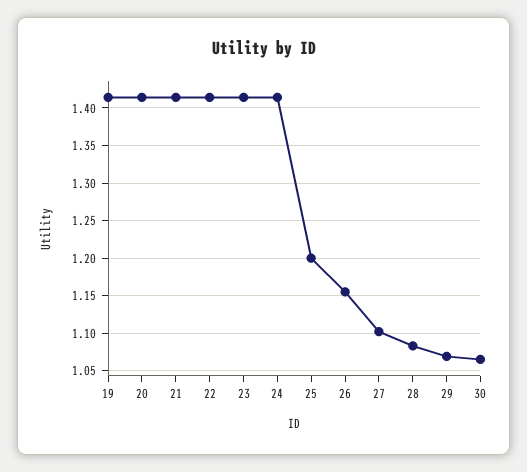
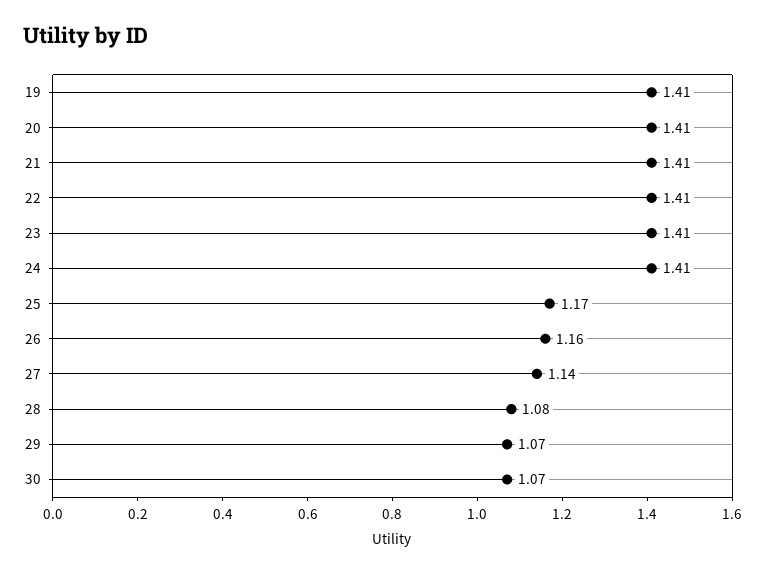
  {
    "19": 1.41,
    "20": 1.41,
    "21": 1.41,
    "22": 1.41,
    "23": 1.41,
    "24": 1.41,
-   "25": 1.2,
+   "25": 1.17,
    "26": 1.16,
-   "27": 1.1,
+   "27": 1.14,
    "28": 1.08,
    "29": 1.07,
    "30": 1.07
  }

